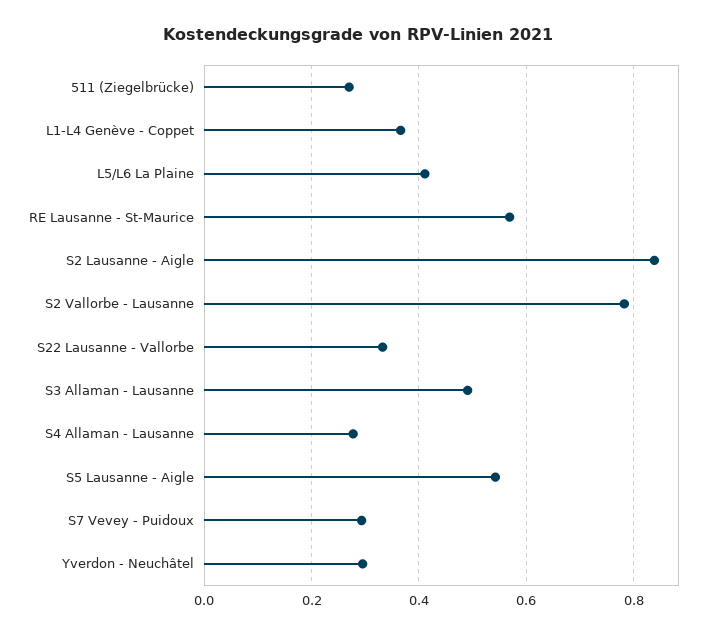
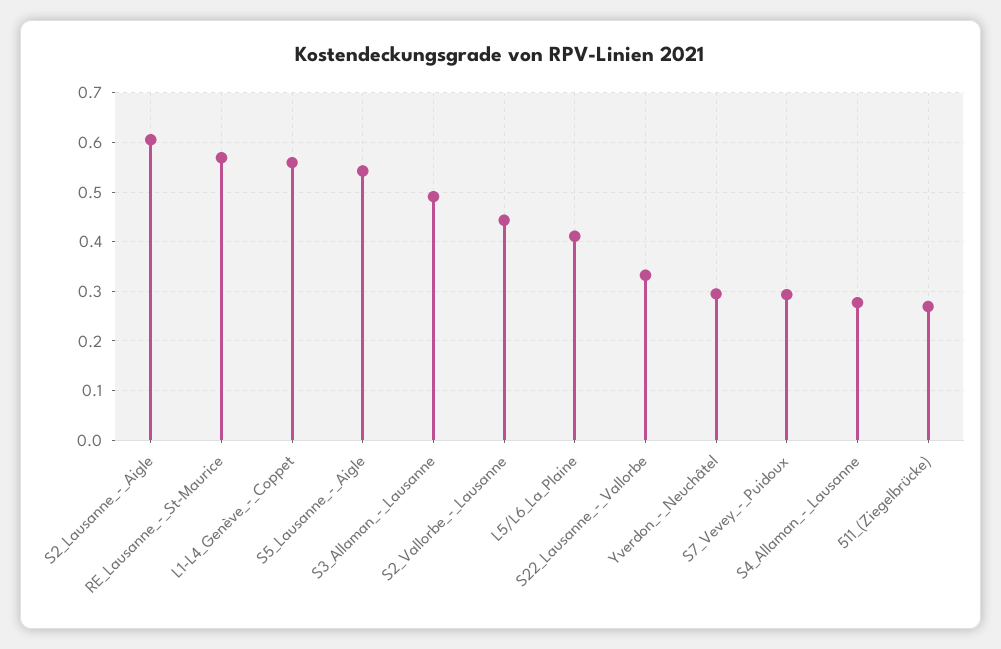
  {
    "511 (Ziegelbrücke)": 0.26,
-   "L1-L4 Genève - Coppet": 0.36,
+   "L1-L4 Genève - Coppet": 0.56,
    "L5/L6 La Plaine": 0.42,
    "RE Lausanne - St-Maurice": 0.56,
-   "S2 Lausanne - Aigle": 0.84,
+   "S2 Lausanne - Aigle": 0.6,
-   "S2 Vallorbe - Lausanne": 0.78,
+   "S2 Vallorbe - Lausanne": 0.44,
    "S22 Lausanne - Vallorbe": 0.34,
    "S3 Allaman - Lausanne": 0.5,
    "S4 Allaman - Lausanne": 0.28,
    "S5 Lausanne - Aigle": 0.54,
    "S7 Vevey - Puidoux": 0.3,
    "Yverdon - Neuchâtel": 0.3
  }

